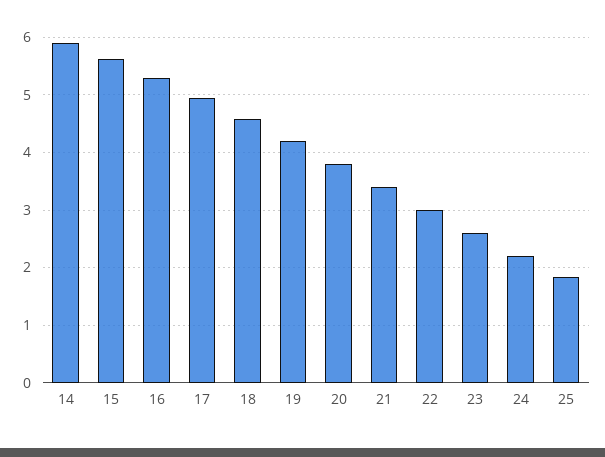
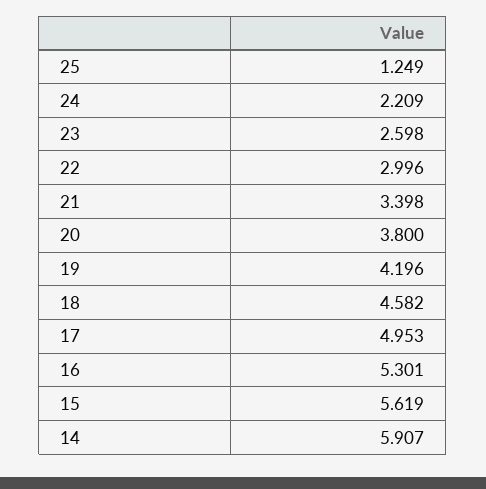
  {
    "14": 5.907,
    "15": 5.619,
    "16": 5.301,
    "17": 4.953,
    "18": 4.582,
    "19": 4.196,
    "20": 3.8,
    "21": 3.398,
    "22": 2.996,
    "23": 2.598,
    "24": 2.209,
-   "25": 1.8
+   "25": 1.249
  }

